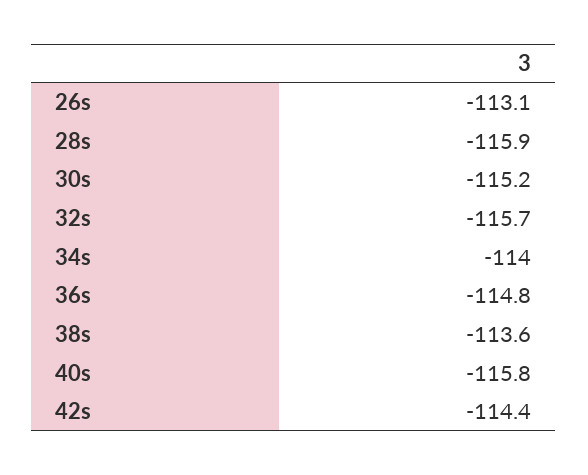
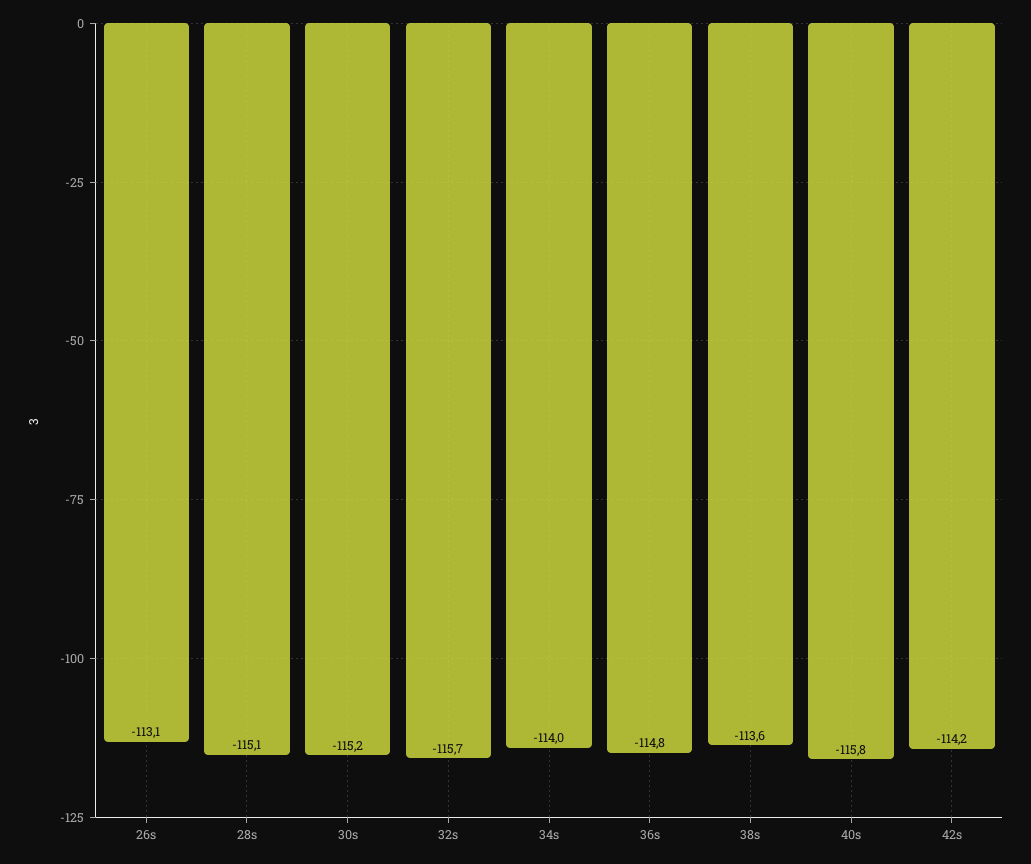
  {
    "26s": -113.1,
-   "28s": -115.9,
+   "28s": -115.1,
    "30s": -115.2,
    "32s": -115.7,
    "34s": -114,
    "36s": -114.8,
    "38s": -113.6,
    "40s": -115.8,
-   "42s": -114.4
+   "42s": -114.2
  }

